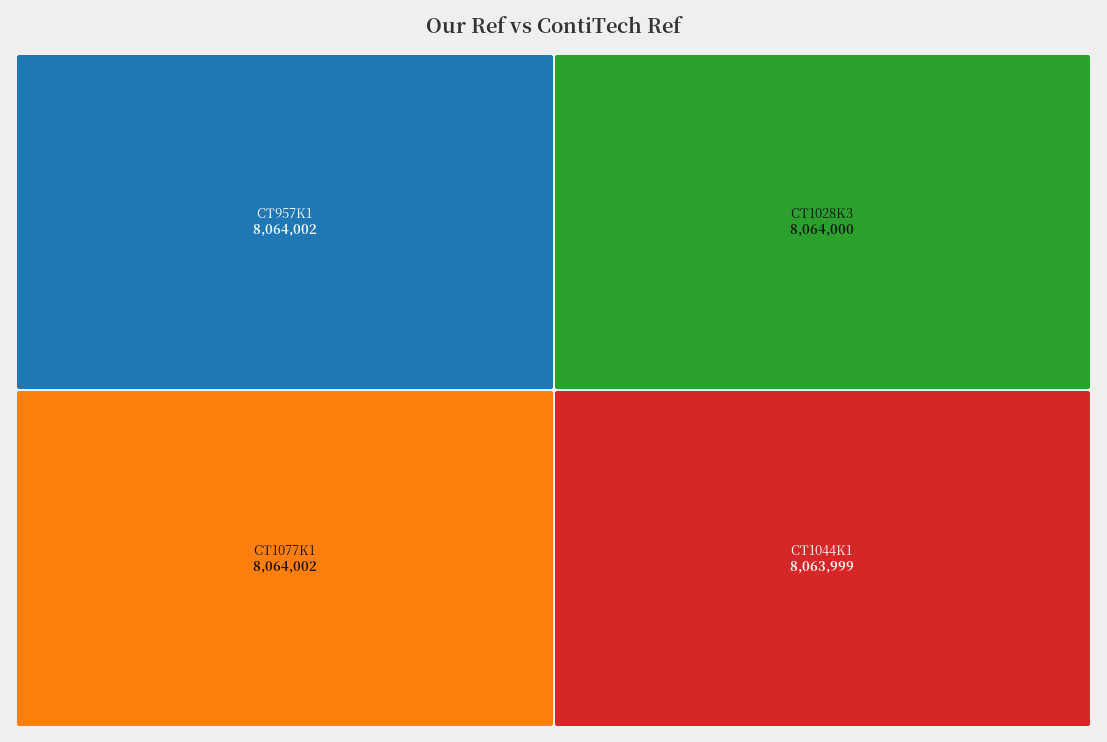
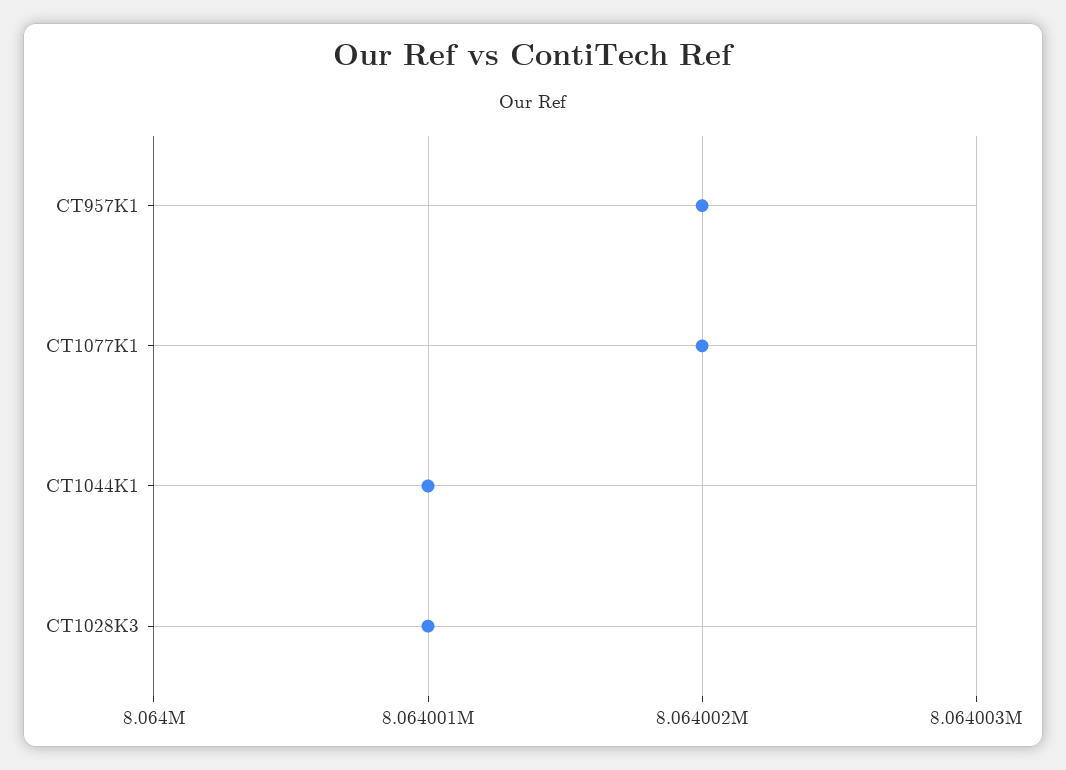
  {
    "CT957K1": 8064002,
    "CT1077K1": 8064002,
-   "CT1028K3": 8064000,
+   "CT1028K3": 8064001,
-   "CT1044K1": 8063999
+   "CT1044K1": 8064001
  }

